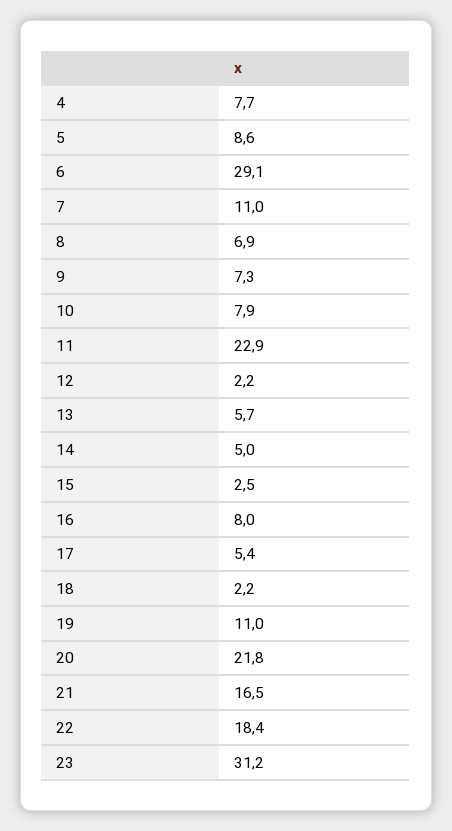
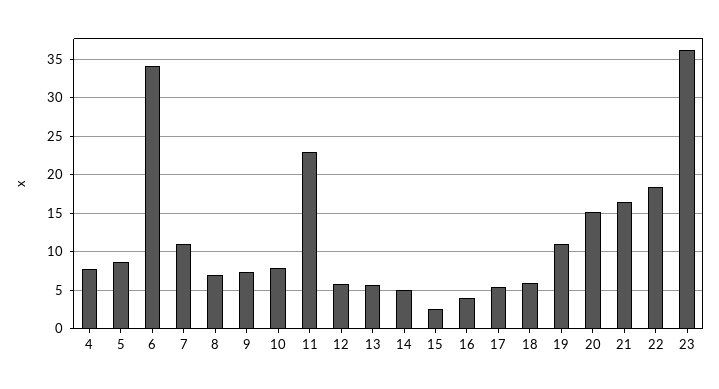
  {
    "4": 7.7,
    "5": 8.6,
-   "6": 29.1,
+   "6": 34,
    "7": 11,
    "8": 6.9,
    "9": 7.3,
    "10": 7.9,
    "11": 22.9,
-   "12": 2.2,
+   "12": 6,
    "13": 5.7,
    "14": 5,
    "15": 2.5,
-   "16": 8,
+   "16": 4,
    "17": 5.4,
-   "18": 2.2,
+   "18": 6,
    "19": 11,
-   "20": 21.8,
+   "20": 15,
    "21": 16.5,
    "22": 18.4,
-   "23": 31.2
+   "23": 36
  }

